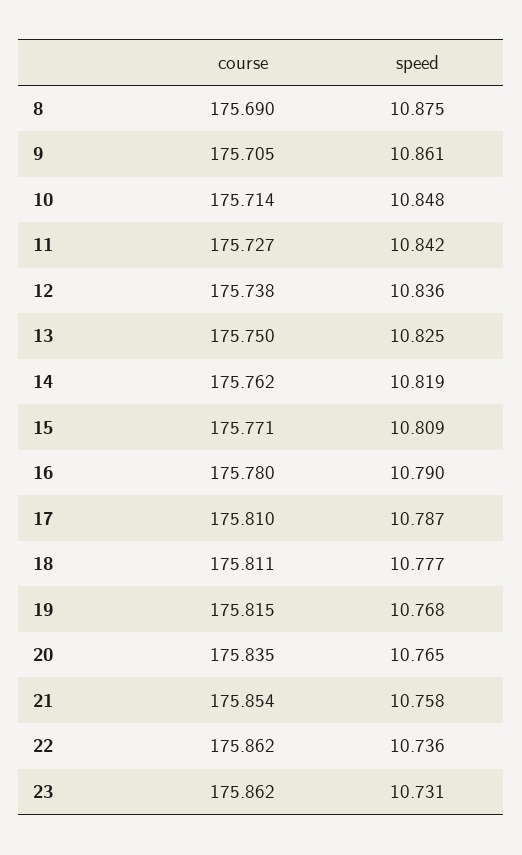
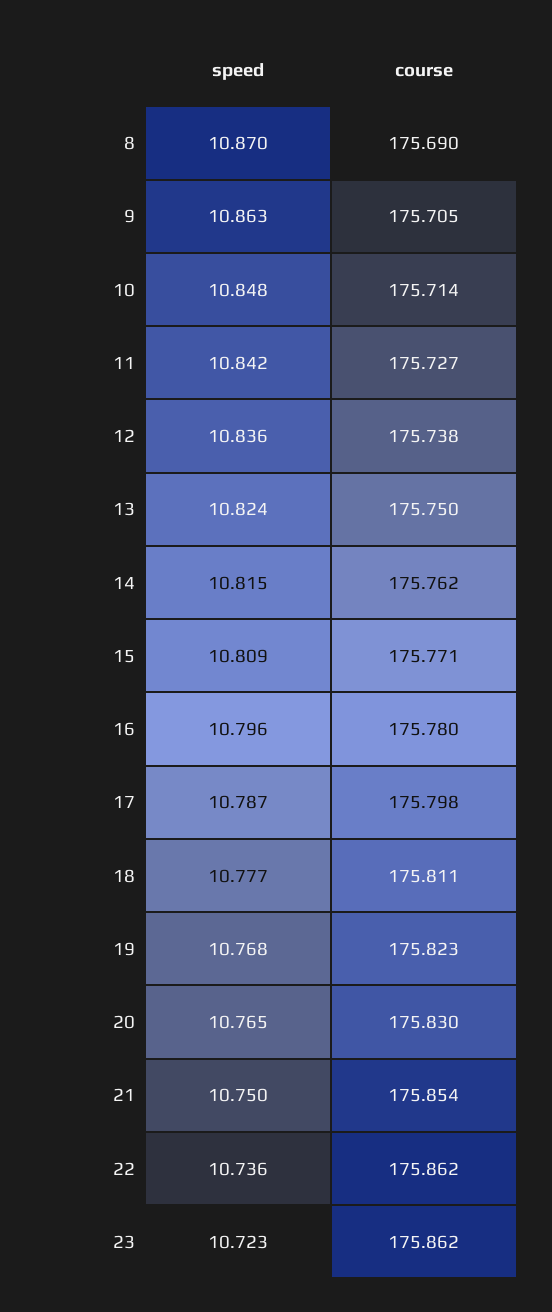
  {
    "course": {
      "8": 175.69,
      "9": 175.705,
      "10": 175.714,
      "11": 175.727,
      "12": 175.738,
      "13": 175.75,
      "14": 175.762,
      "15": 175.771,
      "16": 175.78,
-     "17": 175.81,
+     "17": 175.798,
      "18": 175.811,
-     "19": 175.815,
+     "19": 175.823,
-     "20": 175.835,
+     "20": 175.83,
      "21": 175.854,
      "22": 175.862,
      "23": 175.862
    },
    "speed": {
-     "8": 10.875,
+     "8": 10.87,
-     "9": 10.861,
+     "9": 10.863,
      "10": 10.848,
      "11": 10.842,
      "12": 10.836,
-     "13": 10.825,
+     "13": 10.824,
-     "14": 10.819,
+     "14": 10.815,
      "15": 10.809,
-     "16": 10.79,
+     "16": 10.796,
      "17": 10.787,
      "18": 10.777,
      "19": 10.768,
      "20": 10.765,
-     "21": 10.758,
+     "21": 10.75,
      "22": 10.736,
-     "23": 10.731
+     "23": 10.723
    }
  }

